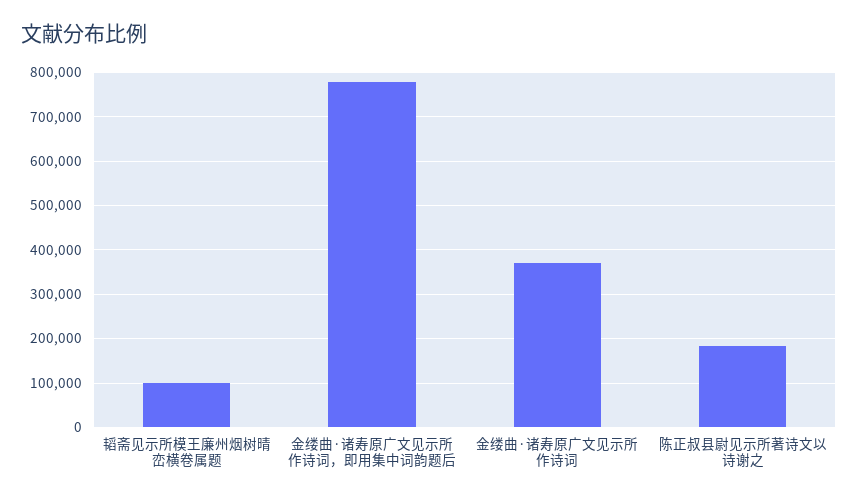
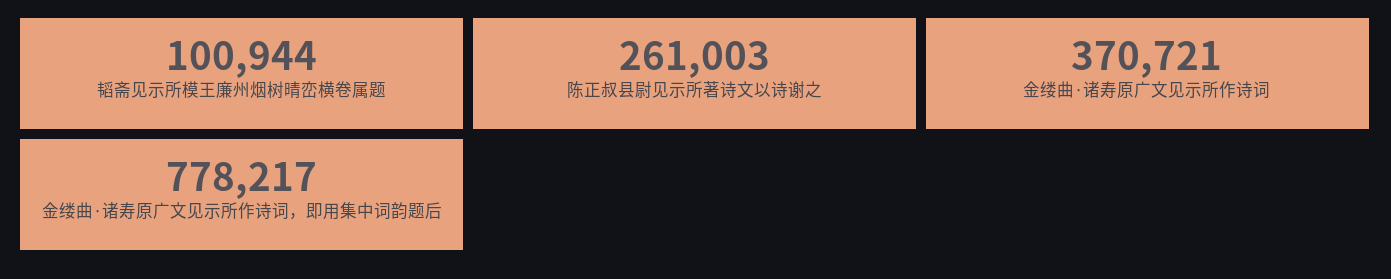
  {
    "韬斋见示所模王廉州烟树晴峦横卷属题": 100944,
    "金缕曲·诸寿原广文见示所作诗词，即用集中词韵题后": 778217,
    "金缕曲·诸寿原广文见示所作诗词": 370721,
-   "陈正叔县尉见示所著诗文以诗谢之": 180000
+   "陈正叔县尉见示所著诗文以诗谢之": 261003
  }

